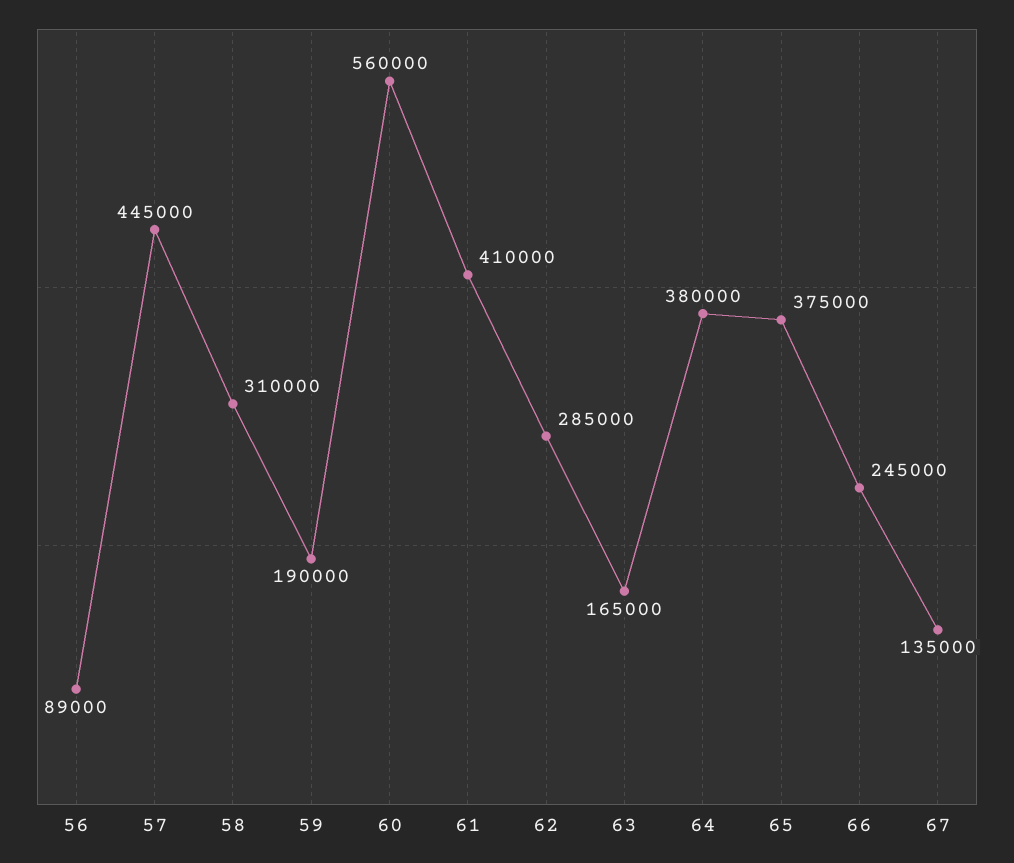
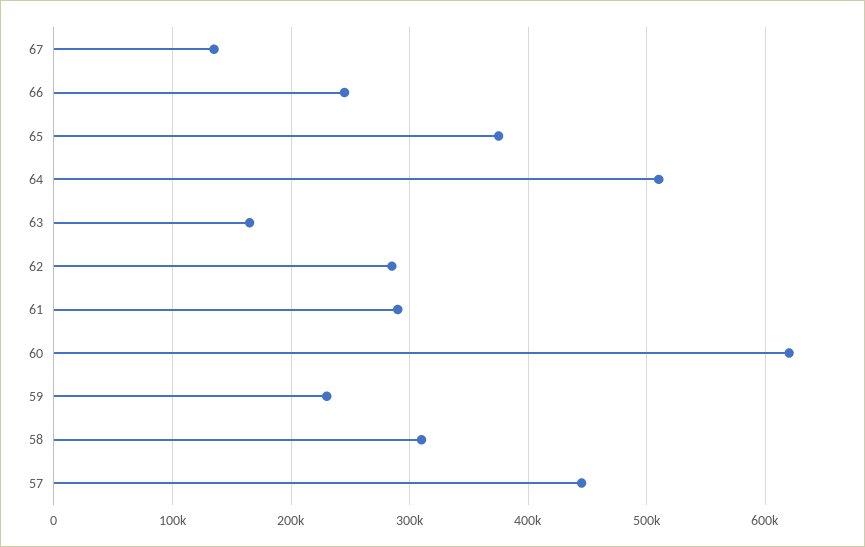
  {
-   "56": 89000,
    "57": 445000,
    "58": 310000,
-   "59": 190000,
+   "59": 230000,
-   "60": 560000,
+   "60": 620000,
-   "61": 410000,
+   "61": 290000,
    "62": 285000,
    "63": 165000,
-   "64": 380000,
+   "64": 510000,
    "65": 375000,
    "66": 245000,
    "67": 135000
  }

